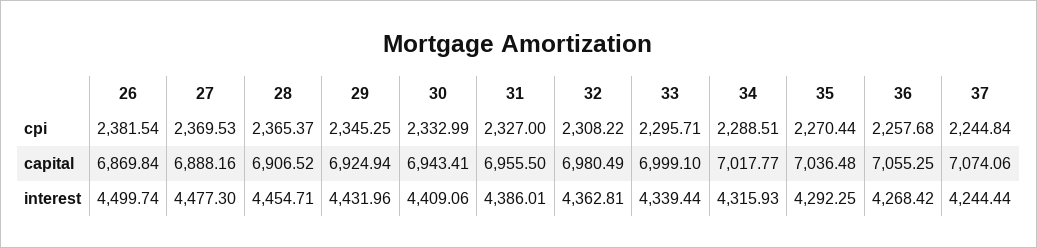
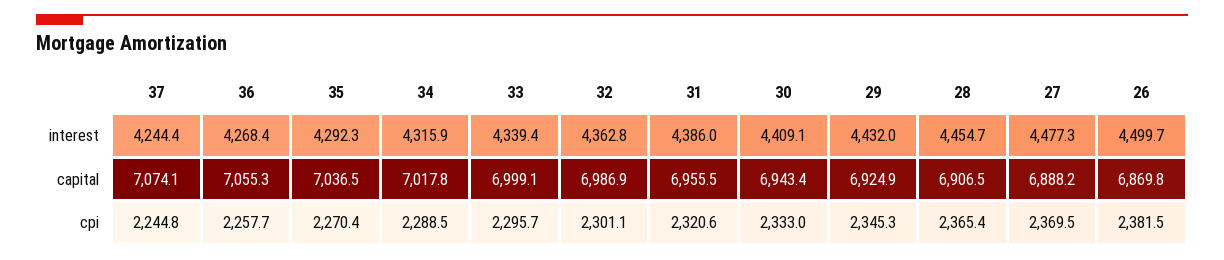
  {
    "26": {
      "cpi": 2381.54,
      "capital": 6869.84,
      "interest": 4499.74
    },
    "27": {
      "cpi": 2369.53,
      "capital": 6888.16,
      "interest": 4477.3
    },
    "28": {
      "cpi": 2365.37,
      "capital": 6906.52,
      "interest": 4454.71
    },
    "29": {
      "cpi": 2345.25,
      "capital": 6924.94,
      "interest": 4431.96
    },
    "30": {
      "cpi": 2332.99,
      "capital": 6943.41,
      "interest": 4409.06
    },
    "31": {
-     "cpi": 2327,
+     "cpi": 2320.6,
      "capital": 6955.5,
      "interest": 4386.01
    },
    "32": {
-     "cpi": 2308.22,
+     "cpi": 2301.1,
-     "capital": 6980.49,
+     "capital": 6986.9,
      "interest": 4362.81
    },
    "33": {
      "cpi": 2295.71,
      "capital": 6999.1,
      "interest": 4339.44
    },
    "34": {
      "cpi": 2288.51,
      "capital": 7017.77,
      "interest": 4315.93
    },
    "35": {
      "cpi": 2270.44,
      "capital": 7036.48,
      "interest": 4292.25
    },
    "36": {
      "cpi": 2257.68,
      "capital": 7055.25,
      "interest": 4268.42
    },
    "37": {
      "cpi": 2244.84,
      "capital": 7074.06,
      "interest": 4244.44
    }
  }

